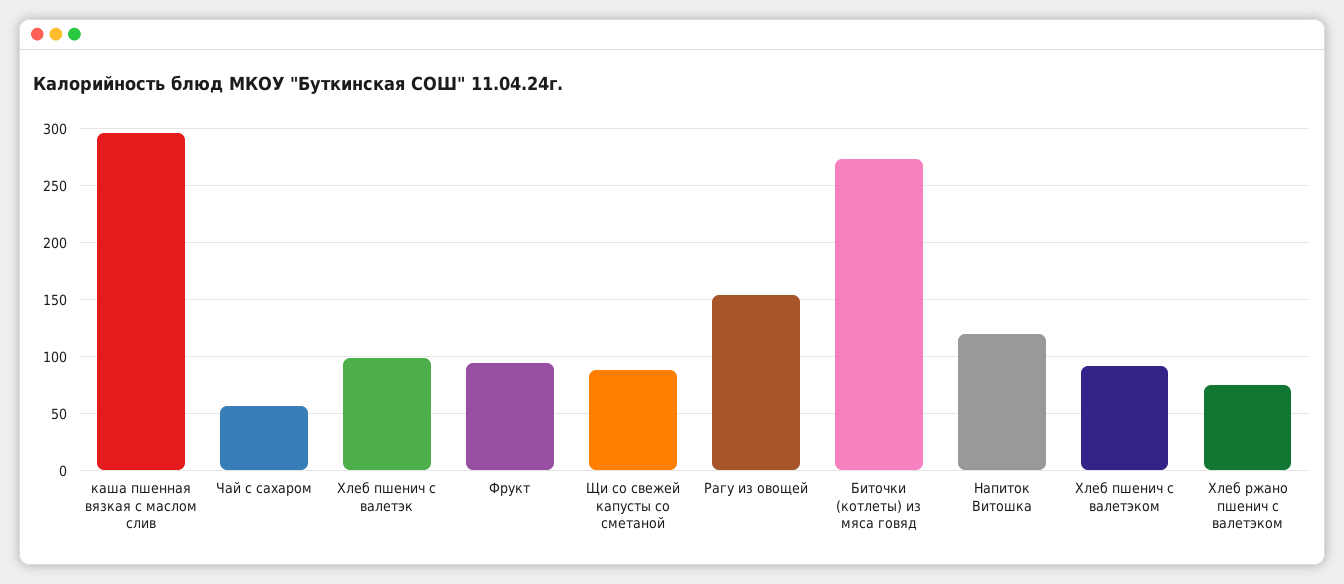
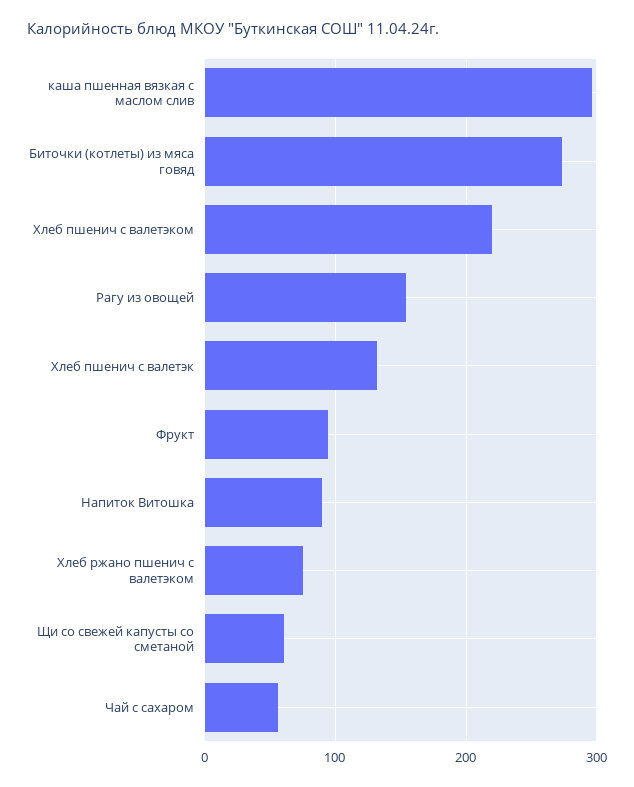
  {
    "каша пшенная вязкая с маслом слив": 300,
    "Чай с сахаром": 60,
-   "Хлеб пшенич с валетэк": 100,
+   "Хлеб пшенич с валетэк": 130,
    "Фрукт": 90,
-   "Щи со свежей капусты со сметаной": 90,
+   "Щи со свежей капусты со сметаной": 60,
    "Рагу из овощей": 150,
    "Биточки (котлеты) из мяса говяд": 270,
-   "Напиток Витошка": 120,
+   "Напиток Витошка": 90,
-   "Хлеб пшенич с валетэком": 90,
+   "Хлеб пшенич с валетэком": 220,
    "Хлеб ржано пшенич с валетэком": 80
  }

